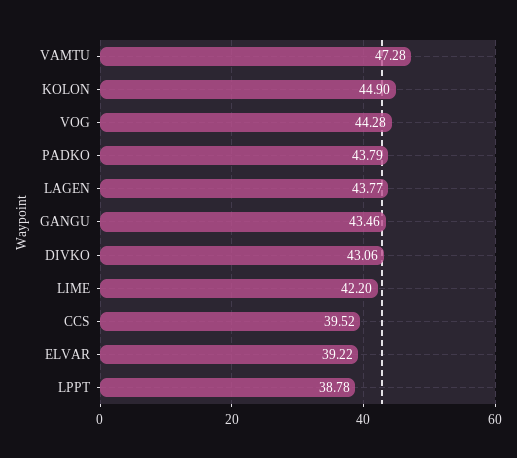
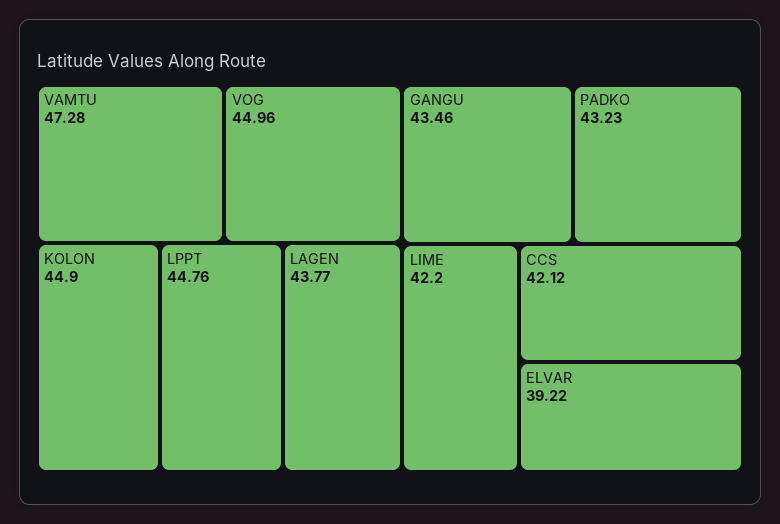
  {
    "VAMTU": 47.28,
    "KOLON": 44.9,
-   "VOG": 44.28,
+   "VOG": 44.96,
-   "PADKO": 43.79,
+   "PADKO": 43.23,
    "LAGEN": 43.77,
    "GANGU": 43.46,
-   "DIVKO": 43.06,
    "LIME": 42.2,
-   "CCS": 39.52,
+   "CCS": 42.12,
    "ELVAR": 39.22,
-   "LPPT": 38.78
+   "LPPT": 44.76
  }

